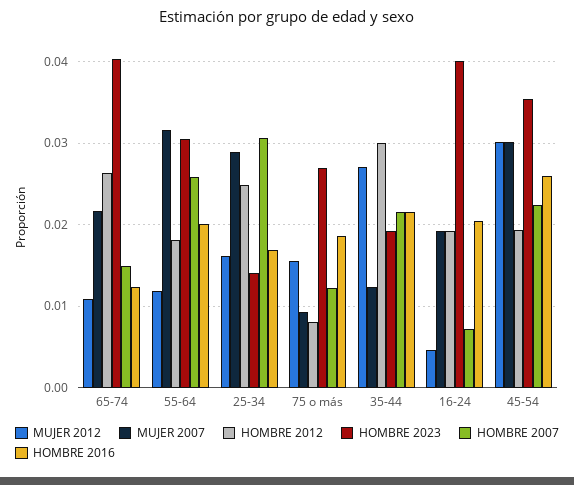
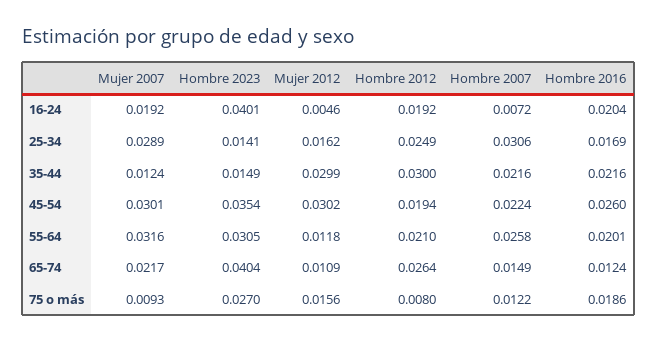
  {
    "MUJER 2012": {
      "65-74": 0.0109,
      "55-64": 0.0118,
      "25-34": 0.0162,
      "75 o más": 0.0156,
-     "35-44": 0.027,
+     "35-44": 0.0299,
      "16-24": 0.0046,
      "45-54": 0.0302
    },
    "MUJER 2007": {
      "65-74": 0.0217,
      "55-64": 0.0316,
      "25-34": 0.0289,
      "75 o más": 0.0093,
      "35-44": 0.0124,
      "16-24": 0.0192,
      "45-54": 0.0301
    },
    "HOMBRE 2012": {
      "65-74": 0.0264,
-     "55-64": 0.018,
+     "55-64": 0.021,
      "25-34": 0.0249,
      "75 o más": 0.008,
      "35-44": 0.03,
      "16-24": 0.0192,
      "45-54": 0.0194
    },
    "HOMBRE 2023": {
      "65-74": 0.0404,
      "55-64": 0.0305,
      "25-34": 0.0141,
      "75 o más": 0.027,
-     "35-44": 0.019,
+     "35-44": 0.0149,
      "16-24": 0.0401,
      "45-54": 0.0354
    },
    "HOMBRE 2007": {
      "65-74": 0.0149,
      "55-64": 0.0258,
      "25-34": 0.0306,
      "75 o más": 0.0122,
      "35-44": 0.0216,
      "16-24": 0.0072,
      "45-54": 0.0224
    },
    "HOMBRE 2016": {
      "65-74": 0.0124,
      "55-64": 0.0201,
      "25-34": 0.0169,
      "75 o más": 0.0186,
      "35-44": 0.0216,
      "16-24": 0.0204,
      "45-54": 0.026
    }
  }

